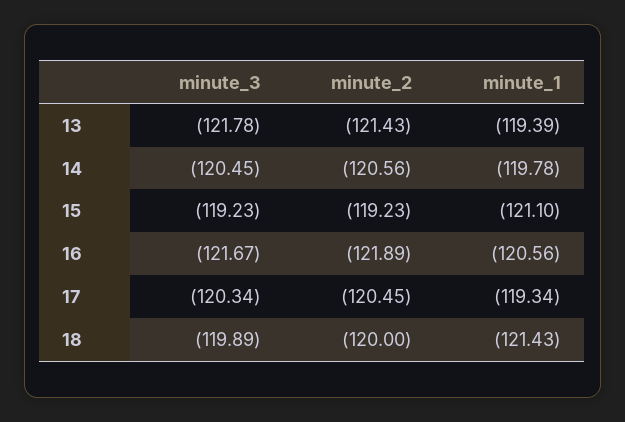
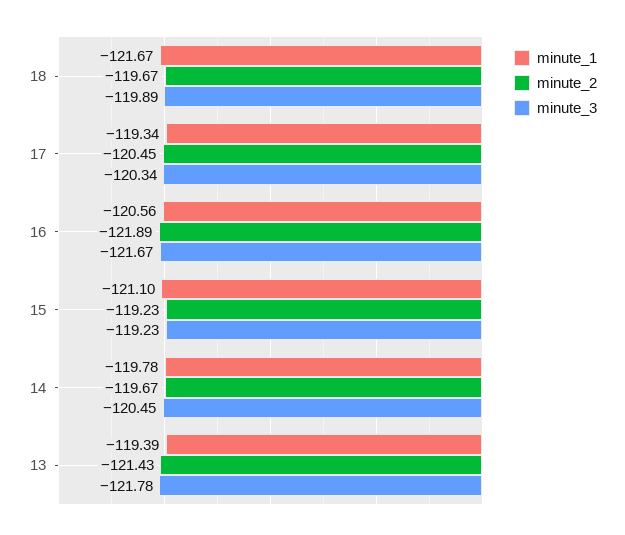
  {
    "minute_3": {
      "13": -121.78,
      "14": -120.45,
      "15": -119.23,
      "16": -121.67,
      "17": -120.34,
      "18": -119.89
    },
    "minute_2": {
      "13": -121.43,
-     "14": -120.56,
+     "14": -119.67,
      "15": -119.23,
      "16": -121.89,
      "17": -120.45,
-     "18": -120
+     "18": -119.67
    },
    "minute_1": {
      "13": -119.39,
      "14": -119.78,
      "15": -121.1,
      "16": -120.56,
      "17": -119.34,
-     "18": -121.43
+     "18": -121.67
    }
  }

